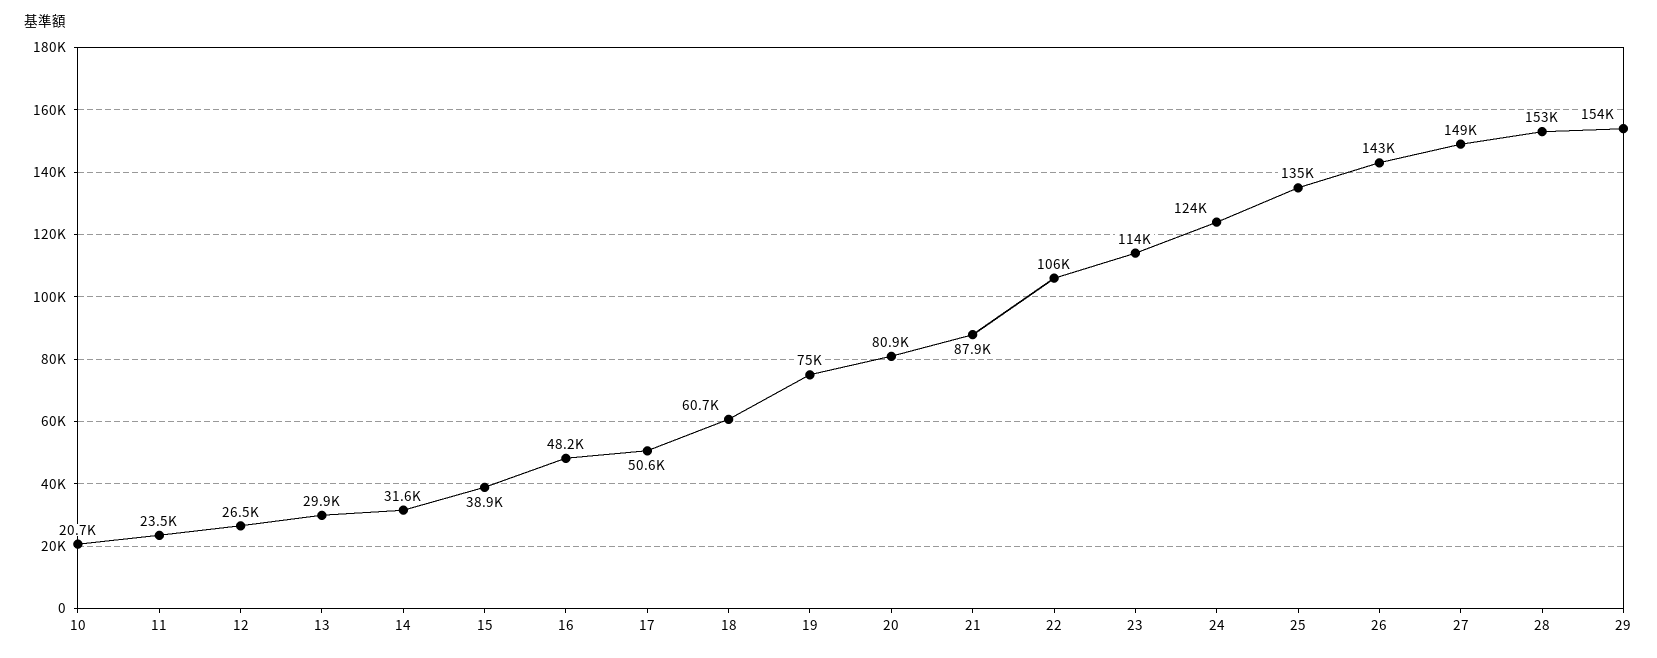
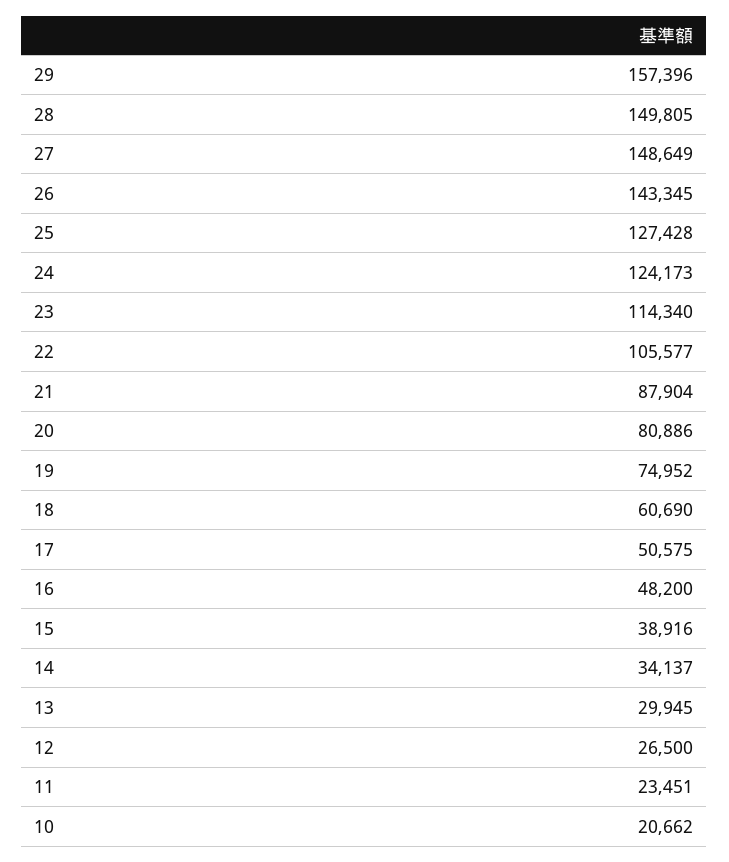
  {
    "10": 20662,
    "11": 23451,
    "12": 26500,
    "13": 29945,
-   "14": 31600,
+   "14": 34137,
    "15": 38916,
    "16": 48200,
    "17": 50575,
    "18": 60690,
    "19": 74952,
    "20": 80886,
    "21": 87904,
    "22": 105577,
    "23": 114340,
    "24": 124173,
-   "25": 135000,
+   "25": 127428,
    "26": 143345,
    "27": 148649,
-   "28": 153000,
+   "28": 149805,
-   "29": 154000
+   "29": 157396
  }

